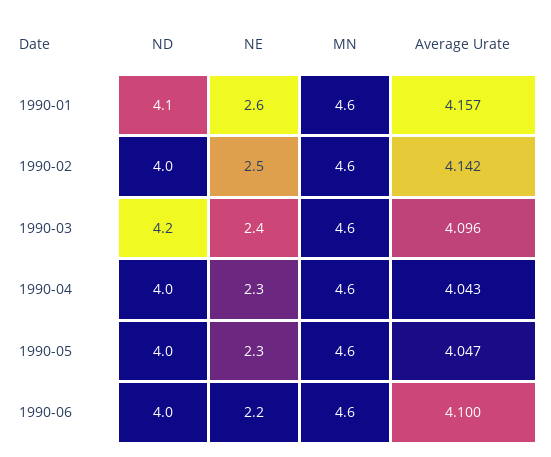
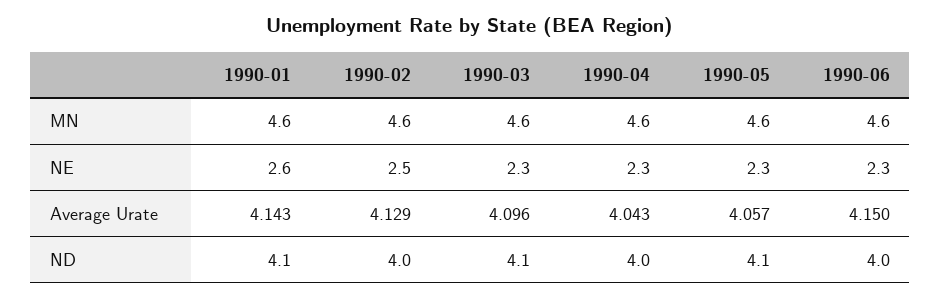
  {
    "ND": {
      "1990-01": 4.1,
      "1990-02": 4,
-     "1990-03": 4.2,
+     "1990-03": 4.1,
      "1990-04": 4,
-     "1990-05": 4,
+     "1990-05": 4.1,
      "1990-06": 4
    },
    "NE": {
      "1990-01": 2.6,
      "1990-02": 2.5,
-     "1990-03": 2.4,
+     "1990-03": 2.3,
      "1990-04": 2.3,
      "1990-05": 2.3,
-     "1990-06": 2.2
+     "1990-06": 2.3
    },
    "MN": {
      "1990-01": 4.6,
      "1990-02": 4.6,
      "1990-03": 4.6,
      "1990-04": 4.6,
      "1990-05": 4.6,
      "1990-06": 4.6
    },
    "Average Urate": {
-     "1990-01": 4.157,
+     "1990-01": 4.143,
-     "1990-02": 4.142,
+     "1990-02": 4.129,
      "1990-03": 4.096,
      "1990-04": 4.043,
-     "1990-05": 4.047,
+     "1990-05": 4.057,
-     "1990-06": 4.1
+     "1990-06": 4.15
    }
  }

